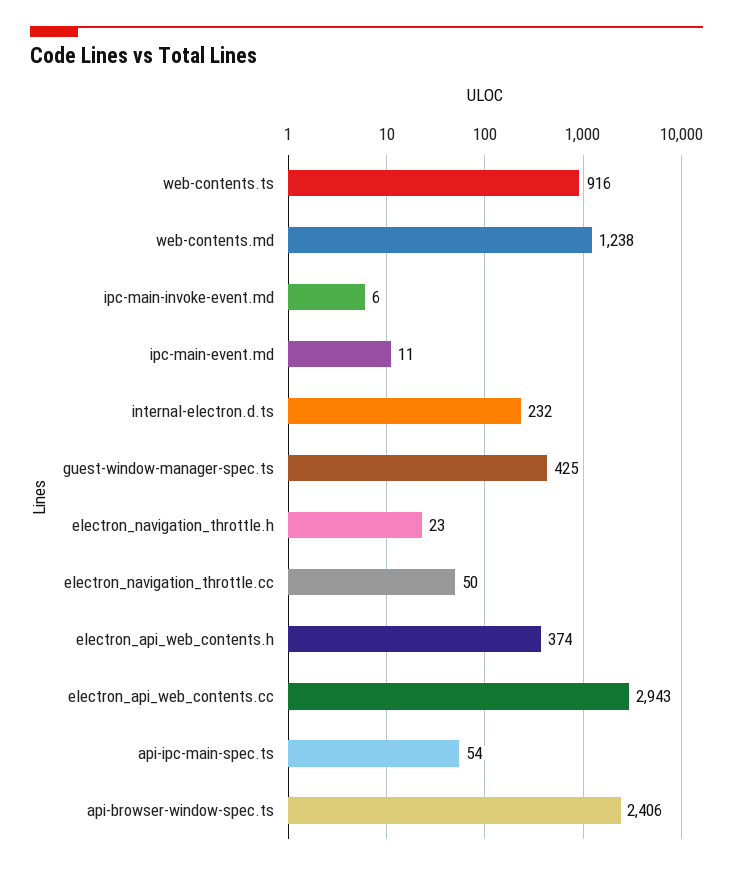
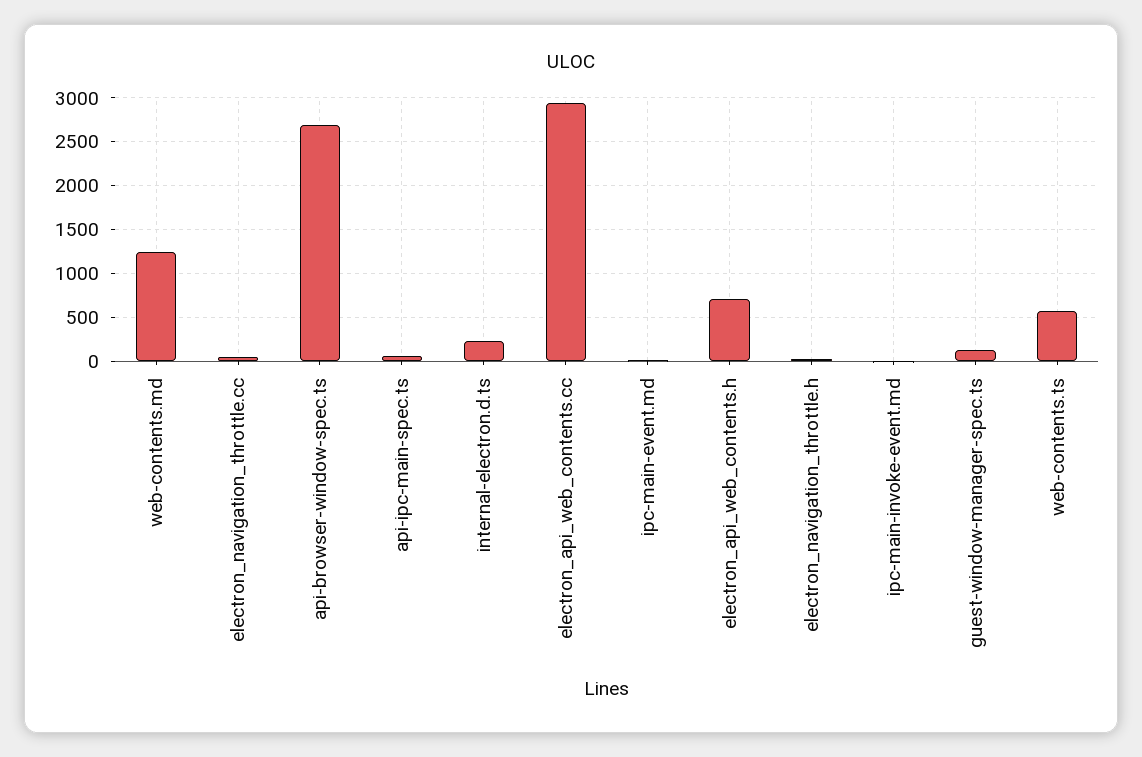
  {
-   "web-contents.ts": 916,
+   "web-contents.ts": 600,
    "web-contents.md": 1238,
    "ipc-main-invoke-event.md": 6,
    "ipc-main-event.md": 11,
    "internal-electron.d.ts": 232,
-   "guest-window-manager-spec.ts": 425,
+   "guest-window-manager-spec.ts": 100,
    "electron_navigation_throttle.h": 23,
    "electron_navigation_throttle.cc": 50,
-   "electron_api_web_contents.h": 374,
+   "electron_api_web_contents.h": 700,
    "electron_api_web_contents.cc": 2943,
    "api-ipc-main-spec.ts": 54,
-   "api-browser-window-spec.ts": 2406
+   "api-browser-window-spec.ts": 2700
  }

